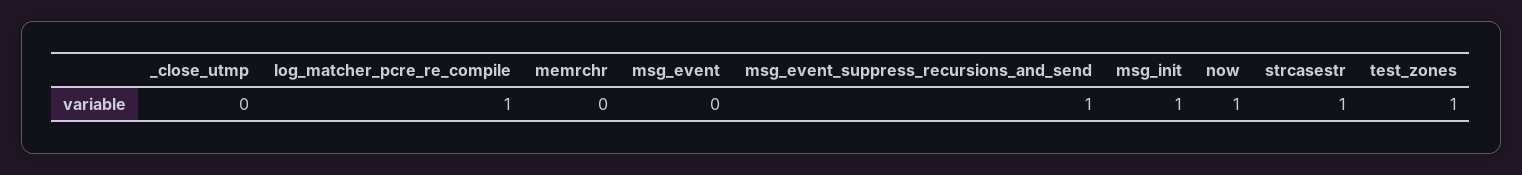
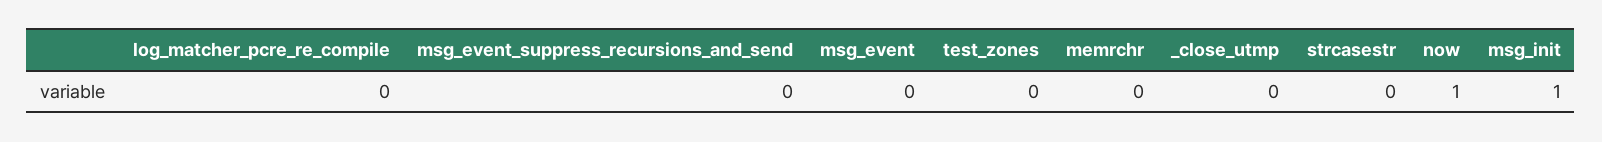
  {
    "_close_utmp": 0,
-   "log_matcher_pcre_re_compile": 1,
+   "log_matcher_pcre_re_compile": 0,
    "memrchr": 0,
    "msg_event": 0,
-   "msg_event_suppress_recursions_and_send": 1,
+   "msg_event_suppress_recursions_and_send": 0,
    "msg_init": 1,
    "now": 1,
-   "strcasestr": 1,
+   "strcasestr": 0,
-   "test_zones": 1
+   "test_zones": 0
  }

